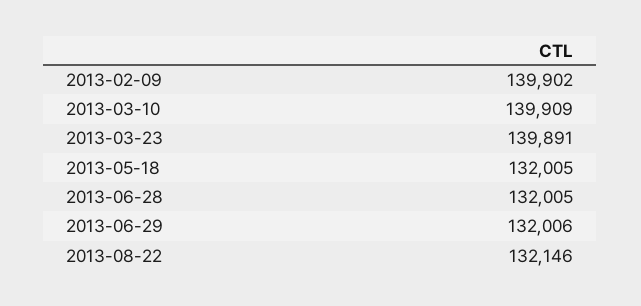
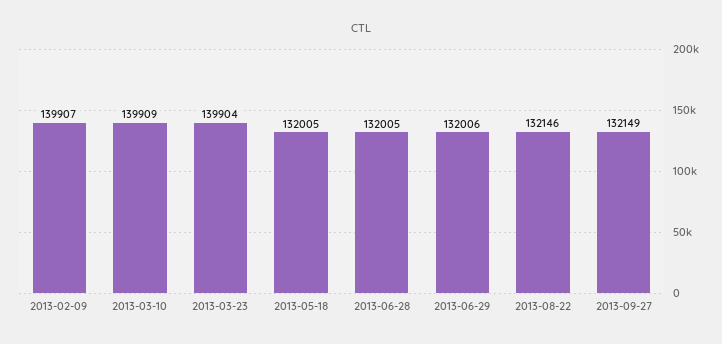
  {
-   "2013-02-09": 139902,
+   "2013-02-09": 139907,
    "2013-03-10": 139909,
-   "2013-03-23": 139891,
+   "2013-03-23": 139904,
    "2013-05-18": 132005,
    "2013-06-28": 132005,
    "2013-06-29": 132006,
-   "2013-08-22": 132146
+   "2013-08-22": 132146,
+   "2013-09-27": 132149
  }

